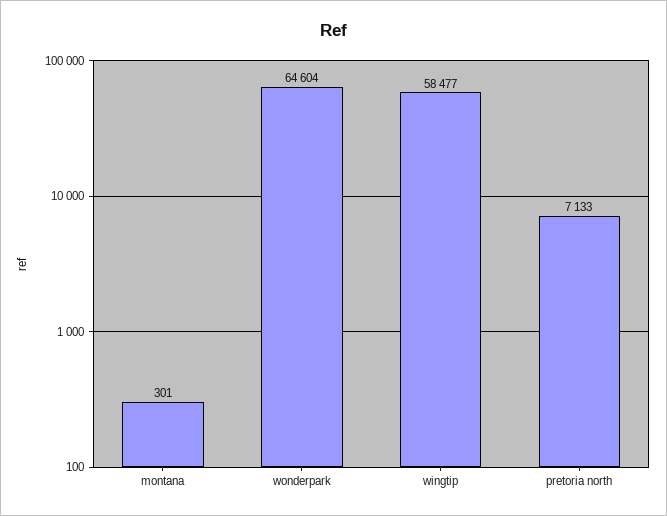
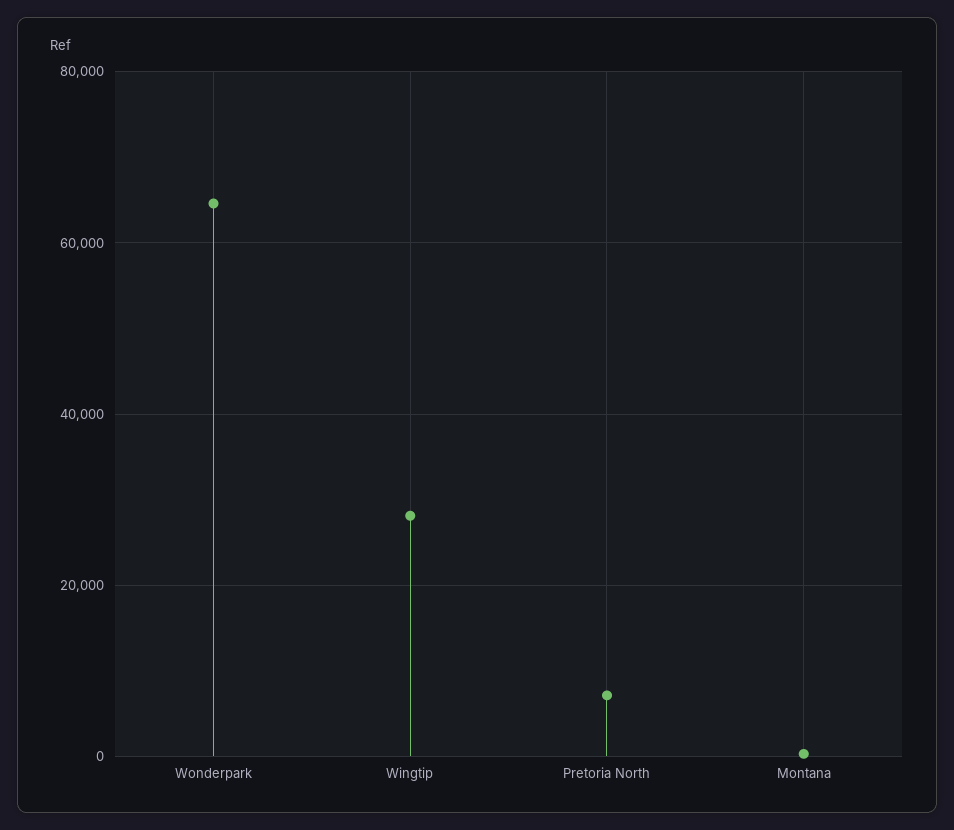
  {
    "montana": 301,
    "wonderpark": 64604,
-   "wingtip": 58477,
+   "wingtip": 28000,
    "pretoria north": 7133
  }

